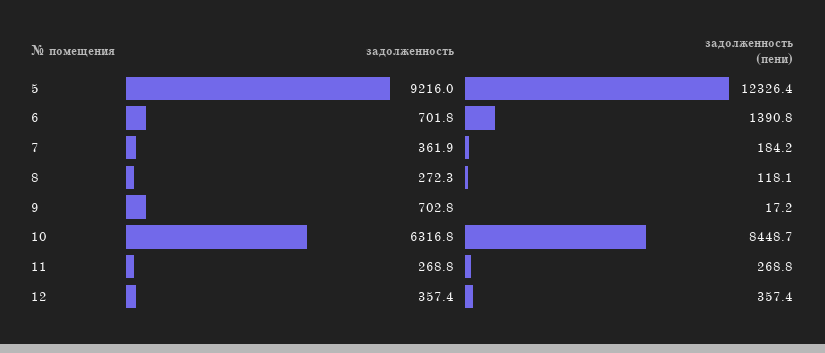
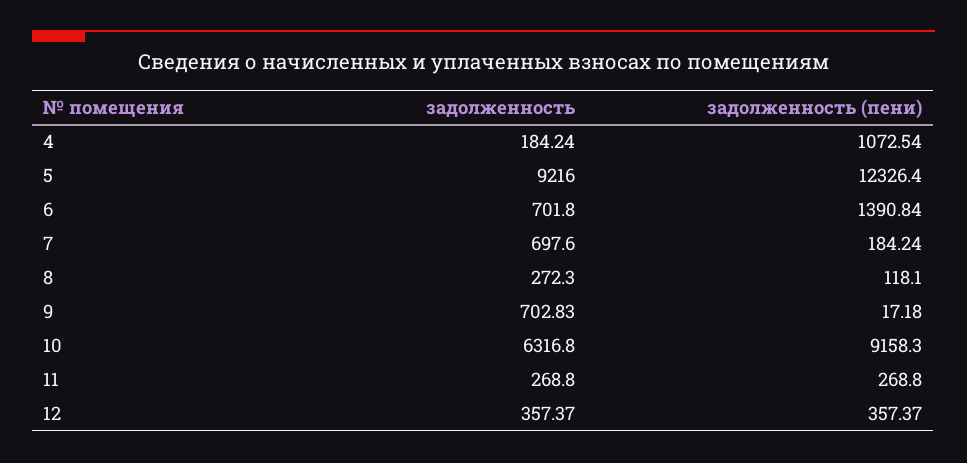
  {
    "задолженность": {
      "5": 9216,
      "6": 701.8,
-     "7": 361.9,
+     "7": 697.6,
      "8": 272.3,
      "9": 702.83,
      "10": 6316.8,
      "11": 268.8,
-     "12": 357.37
+     "12": 357.37,
+     "4": 184.24
    },
    "задолженность (пени)": {
      "5": 12326.4,
      "6": 1390.84,
      "7": 184.24,
      "8": 118.1,
      "9": 17.18,
-     "10": 8448.7,
+     "10": 9158.3,
      "11": 268.8,
-     "12": 357.37
+     "12": 357.37,
+     "4": 1072.54
    }
  }

